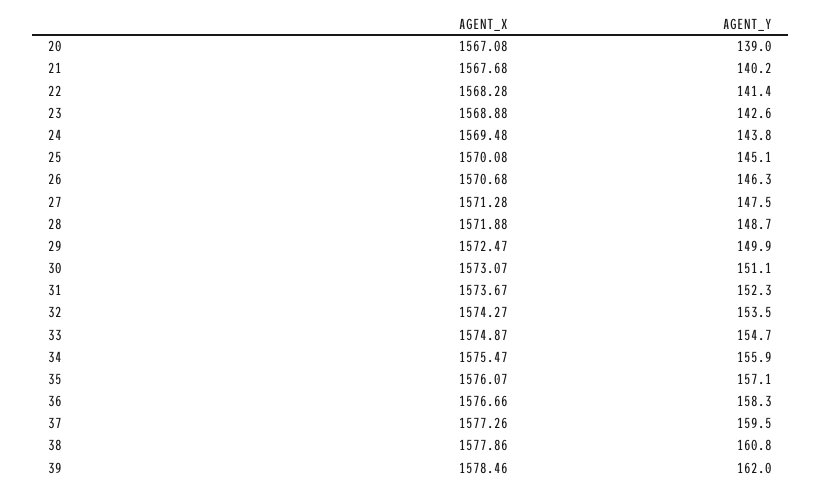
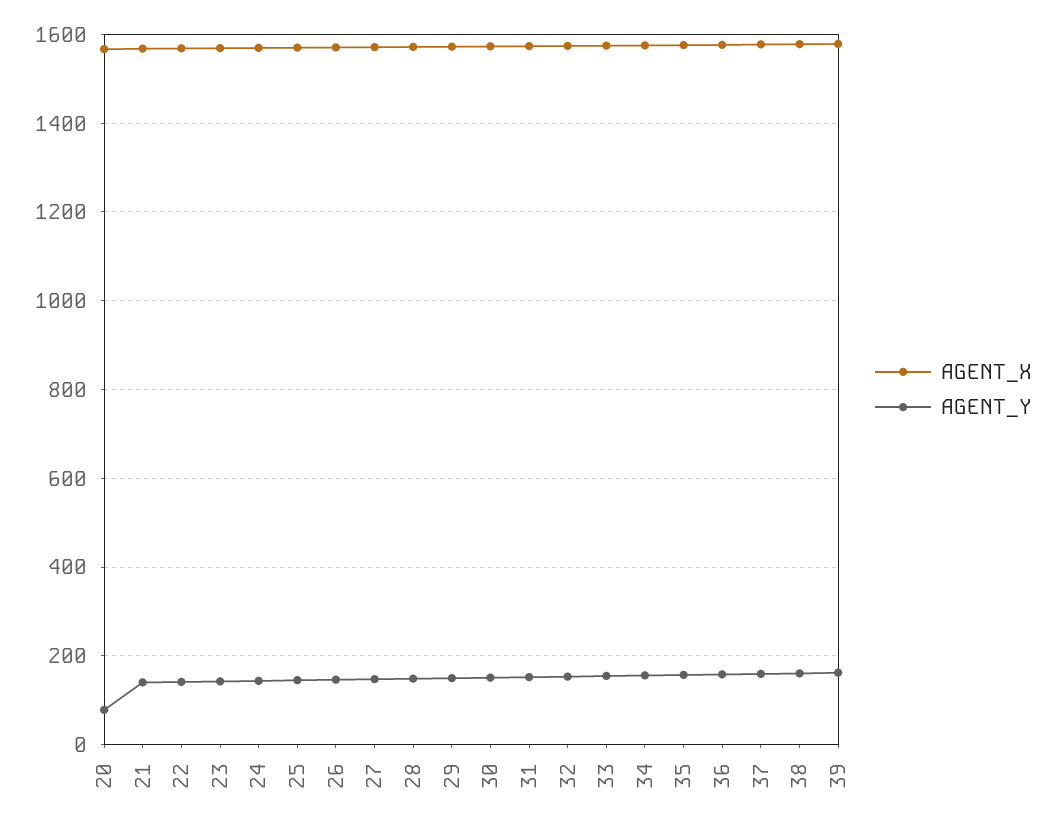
  {
    "AGENT_X": {
      "20": 1567.08,
      "21": 1567.68,
      "22": 1568.28,
      "23": 1568.88,
      "24": 1569.48,
      "25": 1570.08,
      "26": 1570.68,
      "27": 1571.28,
      "28": 1571.88,
      "29": 1572.47,
      "30": 1573.07,
      "31": 1573.67,
      "32": 1574.27,
      "33": 1574.87,
      "34": 1575.47,
      "35": 1576.07,
      "36": 1576.66,
      "37": 1577.26,
      "38": 1577.86,
      "39": 1578.46
    },
    "AGENT_Y": {
-     "20": 139,
+     "20": 80,
      "21": 140.2,
      "22": 141.4,
      "23": 142.6,
      "24": 143.8,
      "25": 145.1,
      "26": 146.3,
      "27": 147.5,
      "28": 148.7,
      "29": 149.9,
      "30": 151.1,
      "31": 152.3,
      "32": 153.5,
      "33": 154.7,
      "34": 155.9,
      "35": 157.1,
      "36": 158.3,
      "37": 159.5,
      "38": 160.8,
      "39": 162
    }
  }

